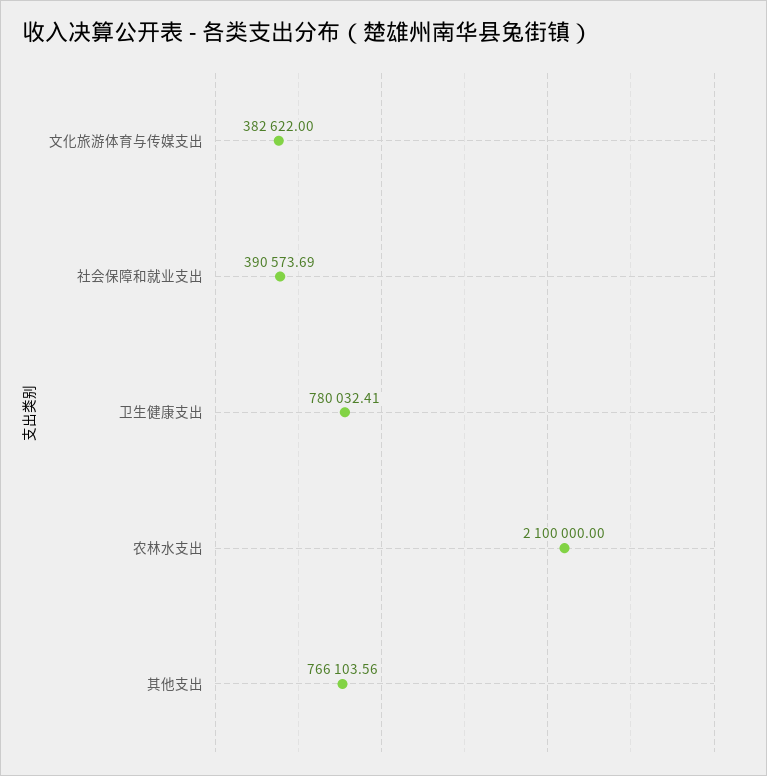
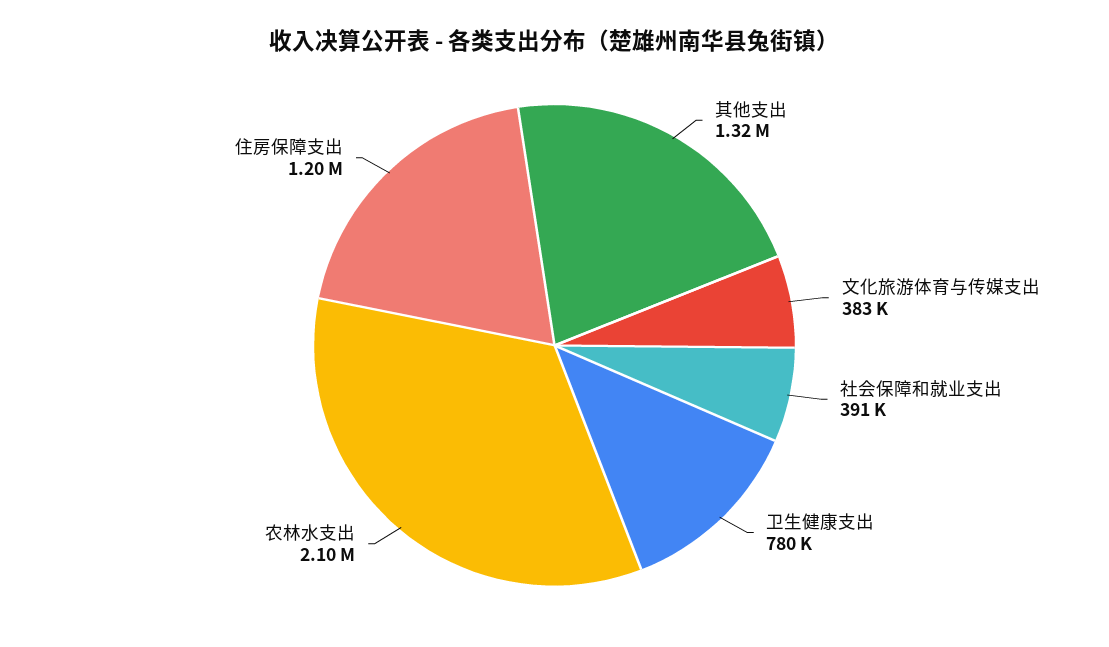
  {
    "文化旅游体育与传媒支出": 382622,
    "社会保障和就业支出": 390573.69,
    "卫生健康支出": 780032.41,
    "农林水支出": 2100000,
-   "其他支出": 766103.56
+   "其他支出": 1320000,
+   "住房保障支出": 1200000
  }

